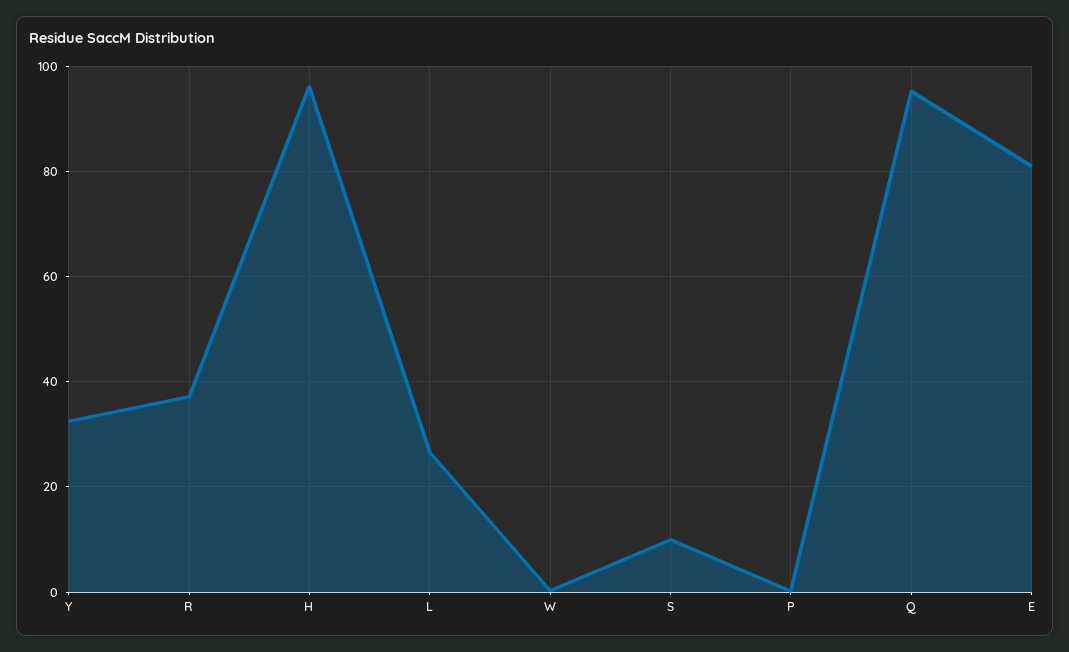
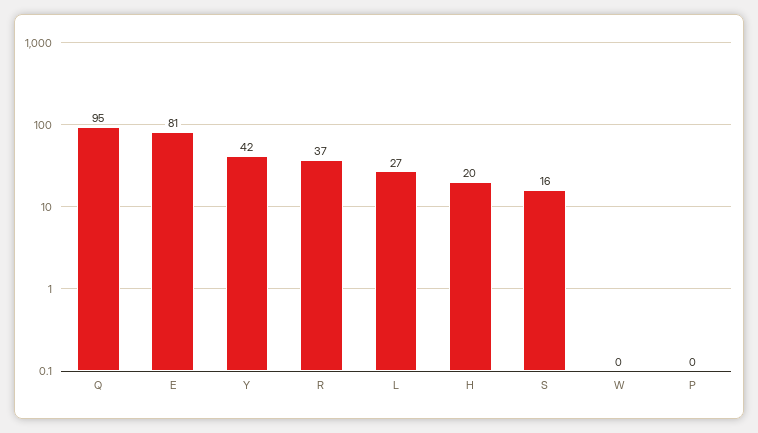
  {
-   "Y": 32,
+   "Y": 42,
    "R": 37,
-   "H": 96,
+   "H": 20,
    "L": 27,
    "W": 0,
-   "S": 10,
+   "S": 16,
    "P": 0,
    "Q": 95,
    "E": 81
  }

